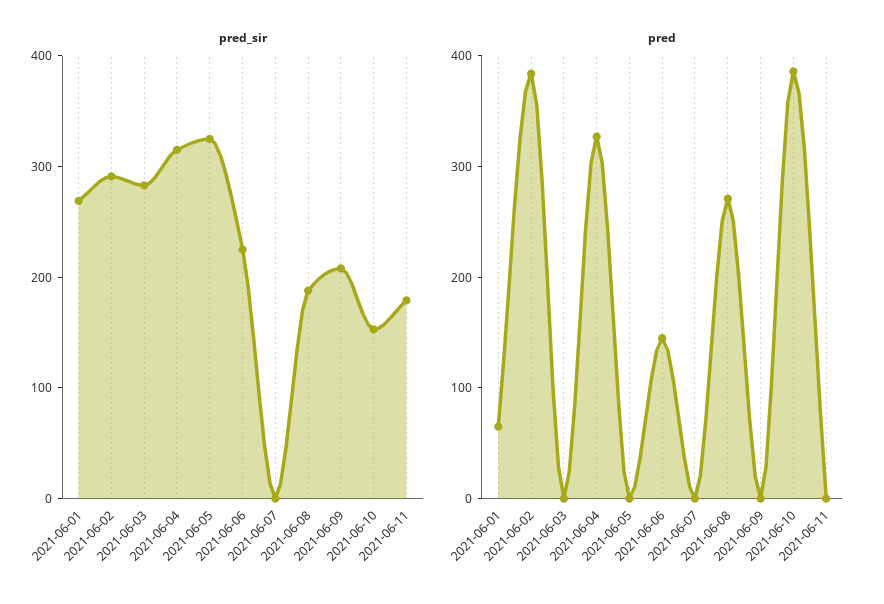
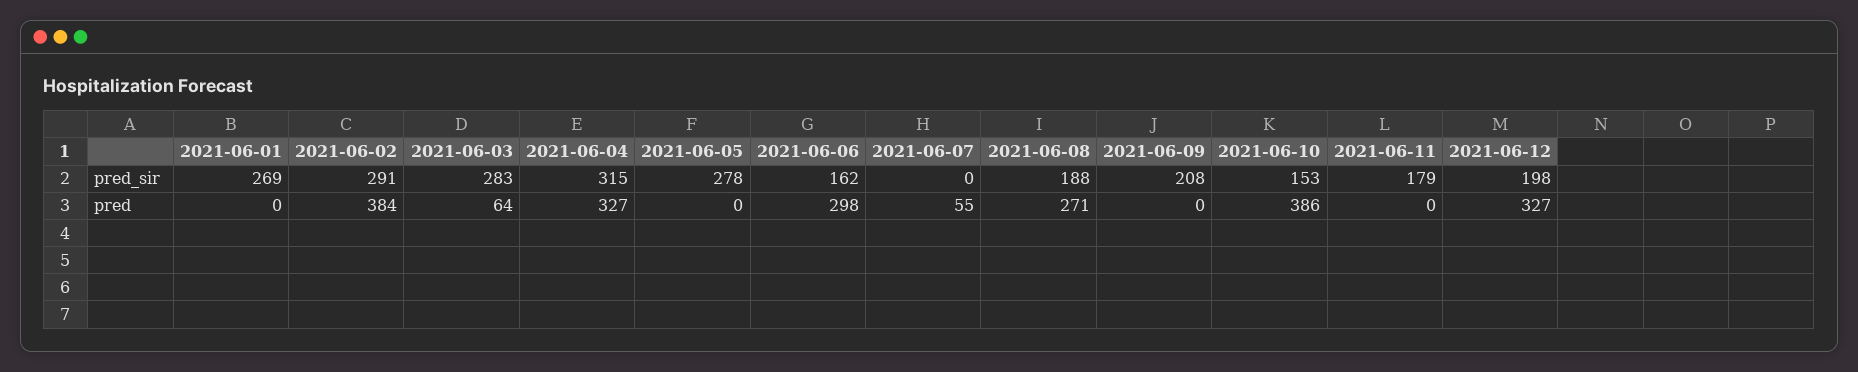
  {
    "pred_sir": {
      "2021-06-01": 269,
      "2021-06-02": 291,
      "2021-06-03": 283,
      "2021-06-04": 315,
-     "2021-06-05": 320,
+     "2021-06-05": 278,
-     "2021-06-06": 220,
+     "2021-06-06": 162,
      "2021-06-07": 0,
      "2021-06-08": 188,
      "2021-06-09": 208,
      "2021-06-10": 153,
-     "2021-06-11": 179
+     "2021-06-11": 179,
+     "2021-06-12": 198
    },
    "pred": {
-     "2021-06-01": 60,
+     "2021-06-01": 0,
      "2021-06-02": 384,
-     "2021-06-03": 0,
+     "2021-06-03": 64,
      "2021-06-04": 327,
      "2021-06-05": 0,
-     "2021-06-06": 140,
+     "2021-06-06": 298,
-     "2021-06-07": 0,
+     "2021-06-07": 55,
      "2021-06-08": 271,
      "2021-06-09": 0,
      "2021-06-10": 386,
-     "2021-06-11": 0
+     "2021-06-11": 0,
+     "2021-06-12": 327
    }
  }

